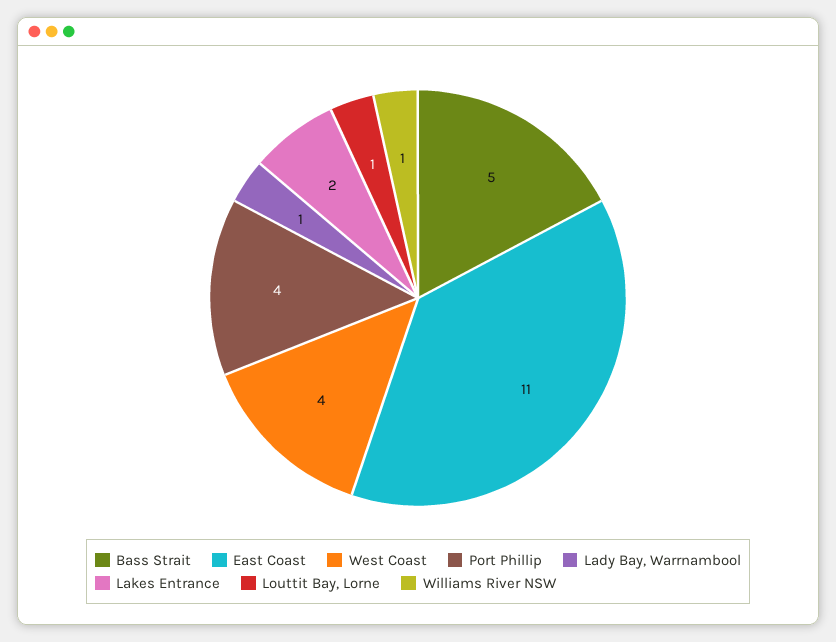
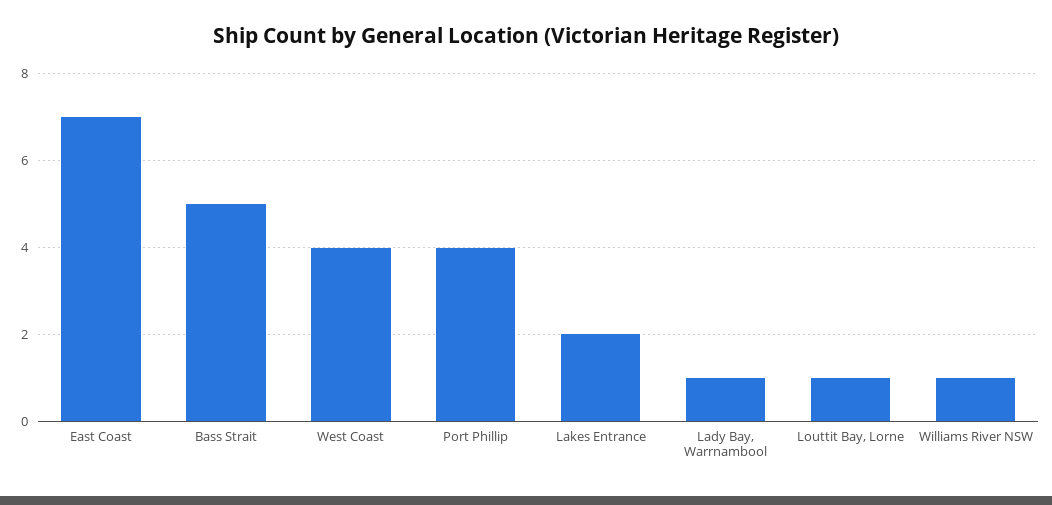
  {
    "Bass Strait": 5,
-   "East Coast": 11,
+   "East Coast": 7,
    "West Coast": 4,
    "Port Phillip": 4,
    "Lady Bay, Warrnambool": 1,
    "Lakes Entrance": 2,
    "Louttit Bay, Lorne": 1,
    "Williams River NSW": 1
  }

